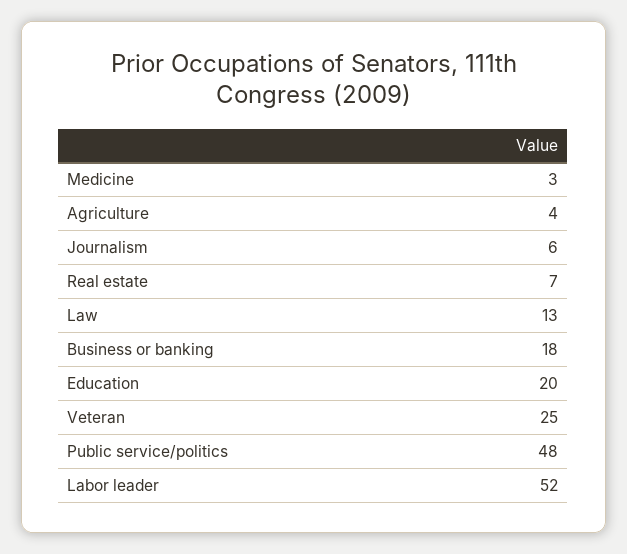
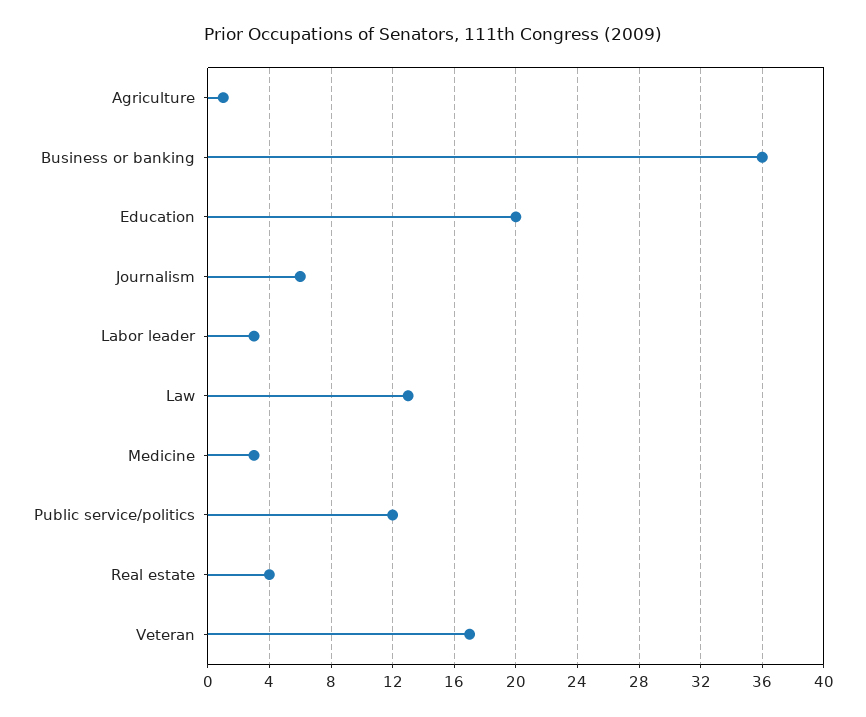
  {
    "Medicine": 3,
-   "Agriculture": 4,
+   "Agriculture": 1,
    "Journalism": 6,
-   "Real estate": 7,
+   "Real estate": 4,
    "Law": 13,
-   "Business or banking": 18,
+   "Business or banking": 36,
    "Education": 20,
-   "Veteran": 25,
+   "Veteran": 17,
-   "Public service/politics": 48,
+   "Public service/politics": 12,
-   "Labor leader": 52
+   "Labor leader": 3
  }

